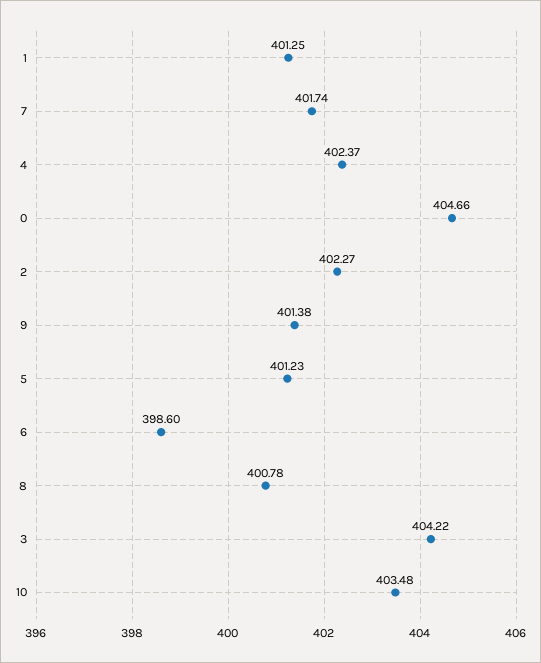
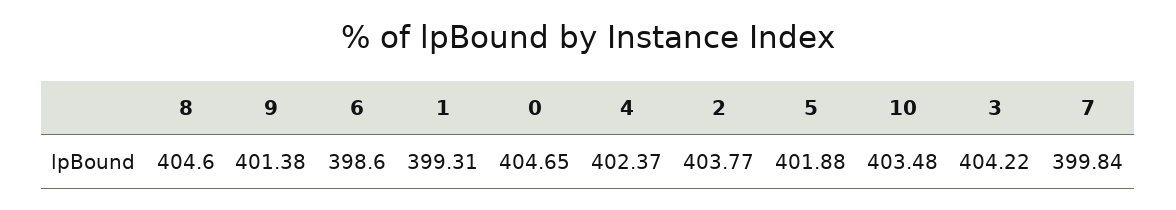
  {
-   "1": 401.25,
+   "1": 399.31,
-   "7": 401.74,
+   "7": 399.84,
    "4": 402.37,
-   "0": 404.66,
+   "0": 404.65,
-   "2": 402.27,
+   "2": 403.77,
    "9": 401.38,
-   "5": 401.23,
+   "5": 401.88,
    "6": 398.6,
-   "8": 400.78,
+   "8": 404.6,
    "3": 404.22,
    "10": 403.48
  }

